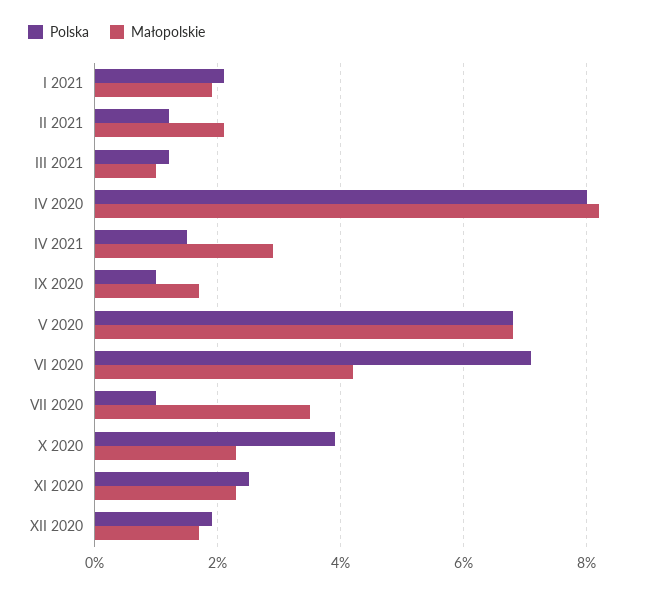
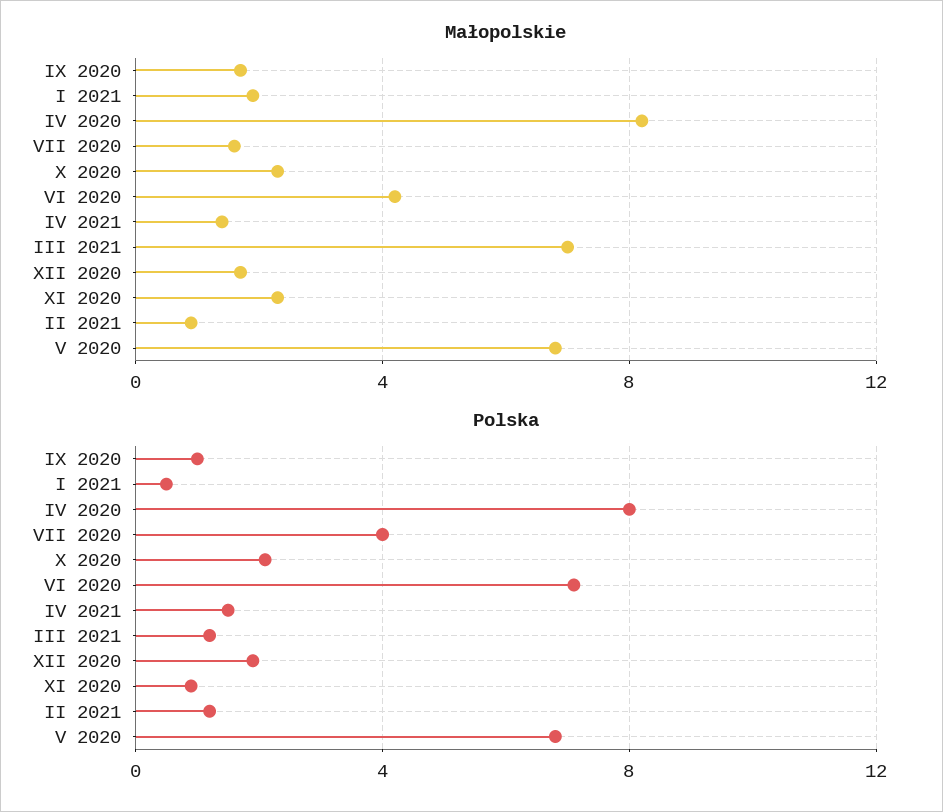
  {
    "Polska": {
-     "I 2021": 2,
+     "I 2021": 0.5,
      "II 2021": 1,
      "III 2021": 1,
      "IV 2020": 8,
      "IV 2021": 1.5,
      "IX 2020": 1,
      "V 2020": 7,
      "VI 2020": 7,
-     "VII 2020": 1,
+     "VII 2020": 4,
-     "X 2020": 4,
+     "X 2020": 2,
-     "XI 2020": 2.5,
+     "XI 2020": 1,
      "XII 2020": 2
    },
    "Małopolskie": {
      "I 2021": 2,
-     "II 2021": 2,
+     "II 2021": 1,
-     "III 2021": 1,
+     "III 2021": 7,
      "IV 2020": 8,
-     "IV 2021": 3,
+     "IV 2021": 1.5,
      "IX 2020": 1.5,
      "V 2020": 7,
      "VI 2020": 4,
-     "VII 2020": 3.5,
+     "VII 2020": 1.5,
      "X 2020": 2.5,
      "XI 2020": 2.5,
      "XII 2020": 1.5
    }
  }

